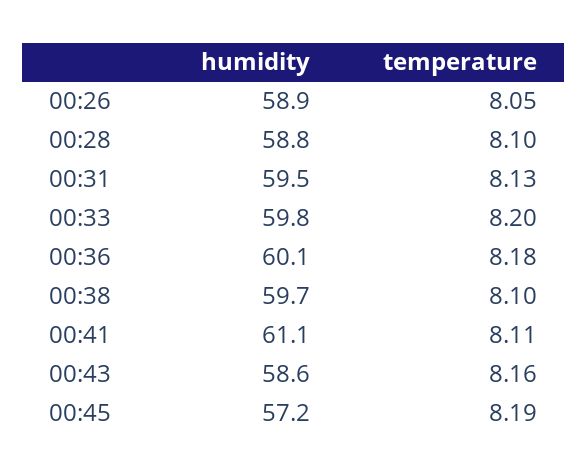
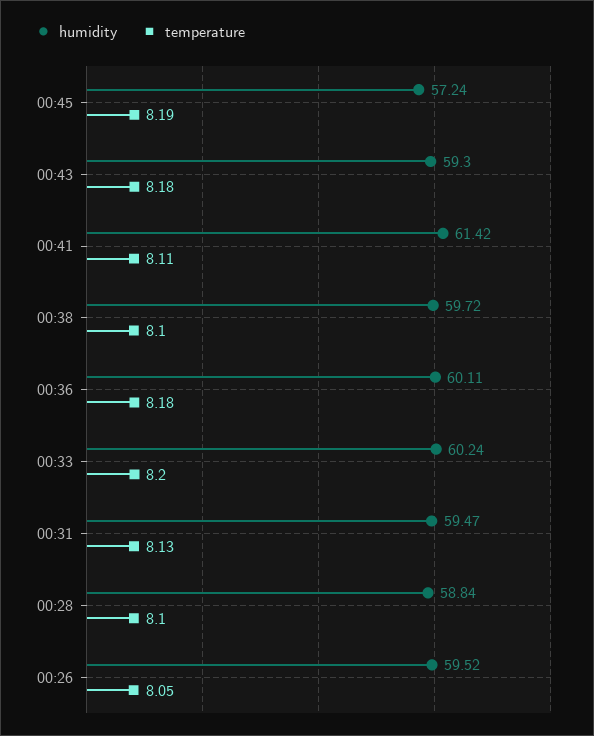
  {
    "humidity": {
-     "00:26": 58.9,
+     "00:26": 59.52,
      "00:28": 58.84,
      "00:31": 59.47,
-     "00:33": 59.8,
+     "00:33": 60.24,
      "00:36": 60.11,
      "00:38": 59.72,
-     "00:41": 61.1,
+     "00:41": 61.42,
-     "00:43": 58.6,
+     "00:43": 59.3,
      "00:45": 57.24
    },
    "temperature": {
      "00:26": 8.05,
      "00:28": 8.1,
      "00:31": 8.13,
      "00:33": 8.2,
      "00:36": 8.18,
      "00:38": 8.1,
      "00:41": 8.11,
-     "00:43": 8.16,
+     "00:43": 8.18,
      "00:45": 8.19
    }
  }

